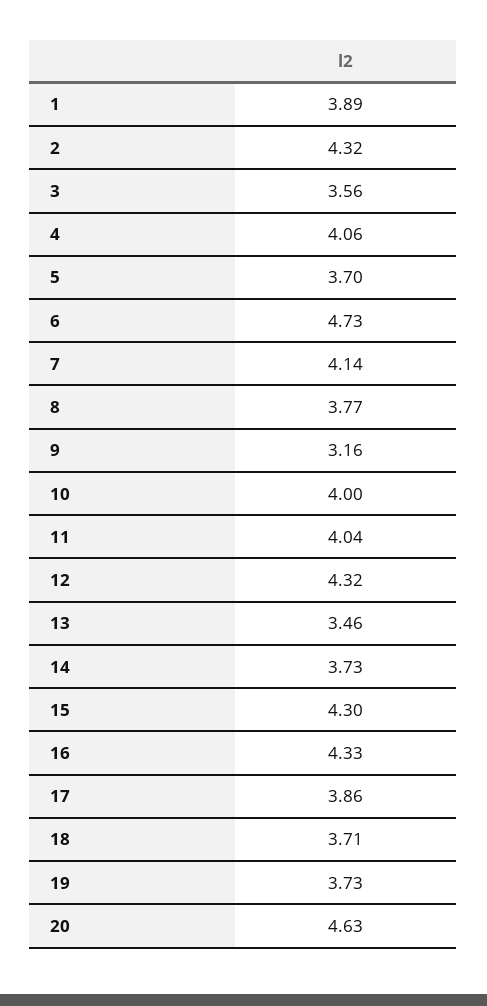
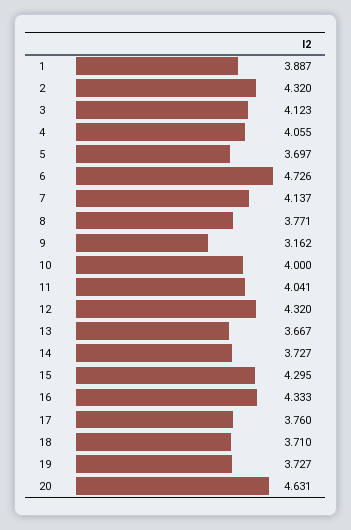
  {
    "1": 3.887,
    "2": 4.32,
-   "3": 3.56,
+   "3": 4.123,
    "4": 4.055,
    "5": 3.697,
    "6": 4.726,
    "7": 4.137,
    "8": 3.771,
    "9": 3.162,
    "10": 4,
    "11": 4.041,
    "12": 4.32,
-   "13": 3.46,
+   "13": 3.667,
    "14": 3.727,
    "15": 4.295,
    "16": 4.333,
-   "17": 3.86,
+   "17": 3.76,
    "18": 3.71,
    "19": 3.727,
    "20": 4.631
  }

